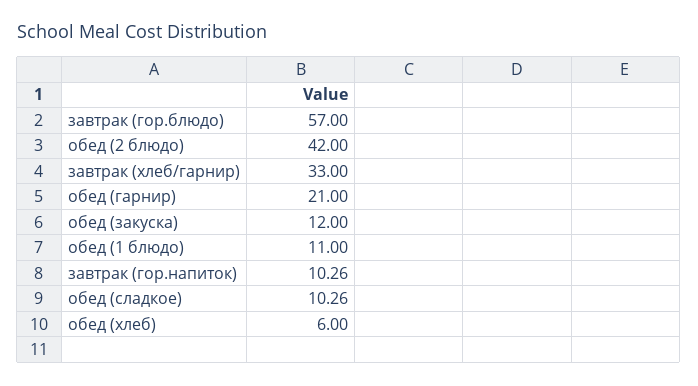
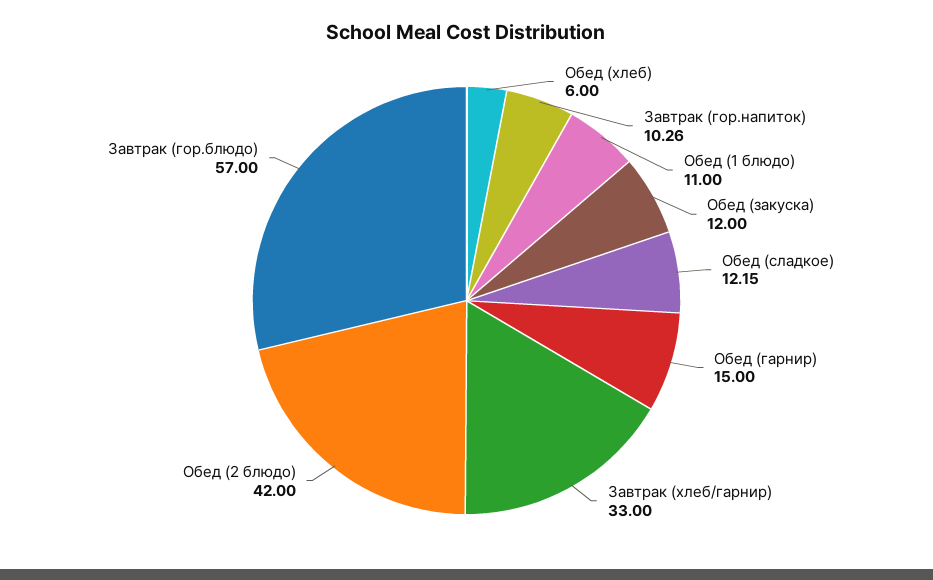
  {
    "завтрак (гор.блюдо)": 57,
    "обед (2 блюдо)": 42,
    "завтрак (хлеб/гарнир)": 33,
-   "обед (гарнир)": 21,
+   "обед (гарнир)": 15,
    "обед (закуска)": 12,
    "обед (1 блюдо)": 11,
    "завтрак (гор.напиток)": 10.26,
-   "обед (сладкое)": 10.26,
+   "обед (сладкое)": 12.15,
    "обед (хлеб)": 6
  }

